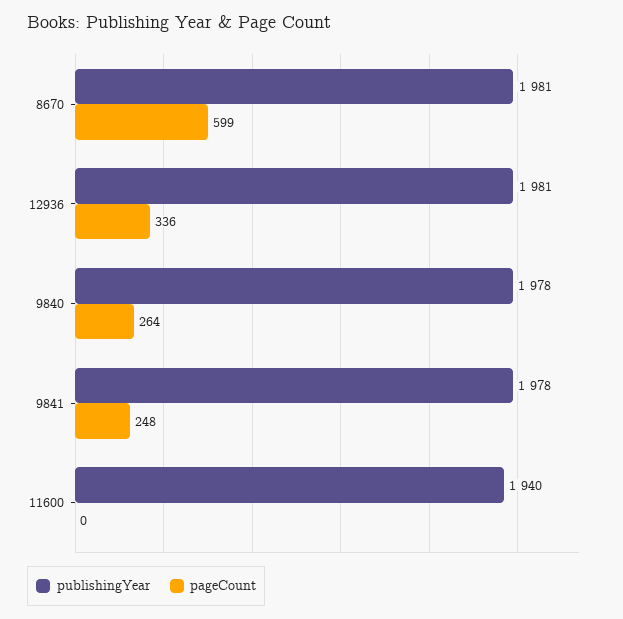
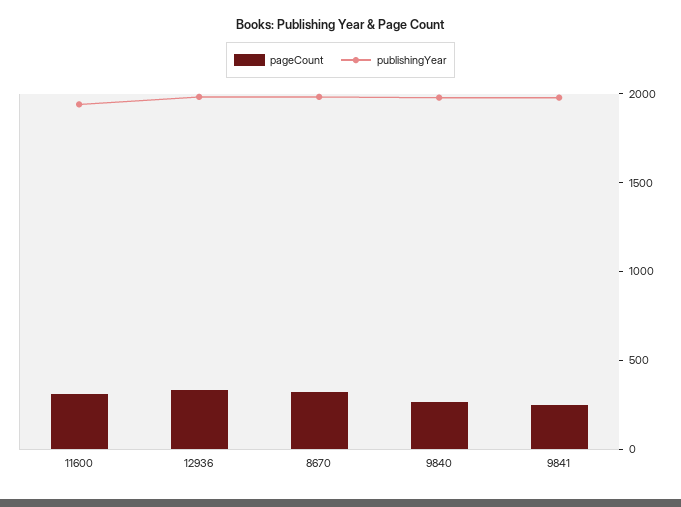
  {
    "publishingYear": {
      "8670": 1981,
      "12936": 1981,
      "9840": 1978,
      "9841": 1978,
      "11600": 1940
    },
    "pageCount": {
-     "8670": 599,
+     "8670": 300,
      "12936": 336,
      "9840": 264,
      "9841": 248,
-     "11600": 0
+     "11600": 300
    }
  }

